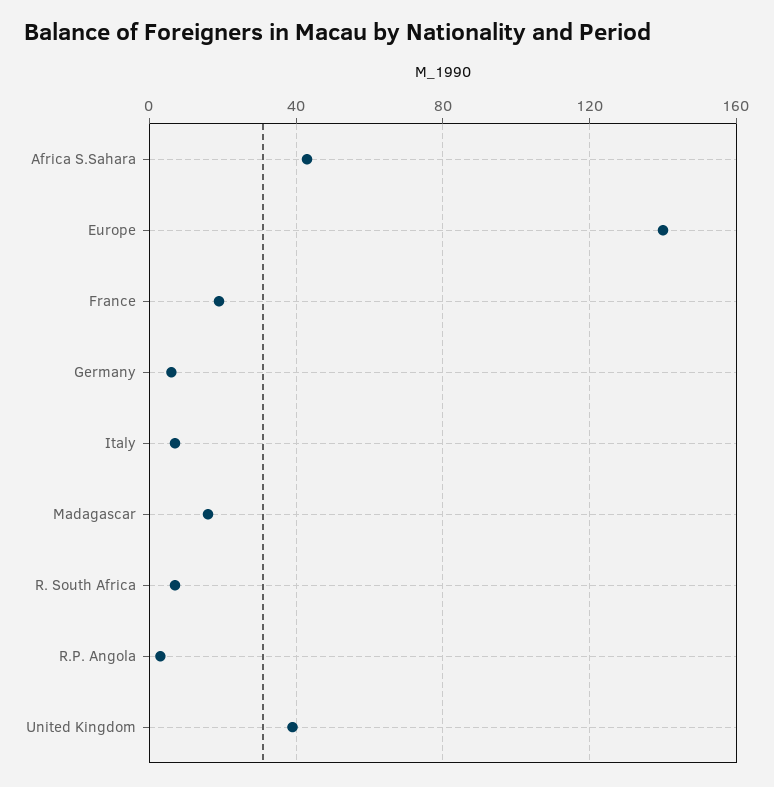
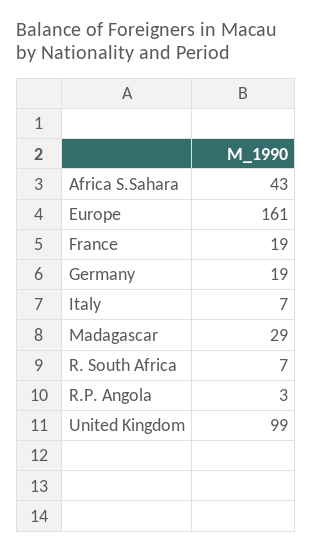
  {
    "Africa S.Sahara": 43,
-   "Europe": 140,
+   "Europe": 161,
    "France": 19,
-   "Germany": 5,
+   "Germany": 19,
    "Italy": 7,
-   "Madagascar": 15,
+   "Madagascar": 29,
    "R. South Africa": 7,
    "R.P. Angola": 3,
-   "United Kingdom": 40
+   "United Kingdom": 99
  }

